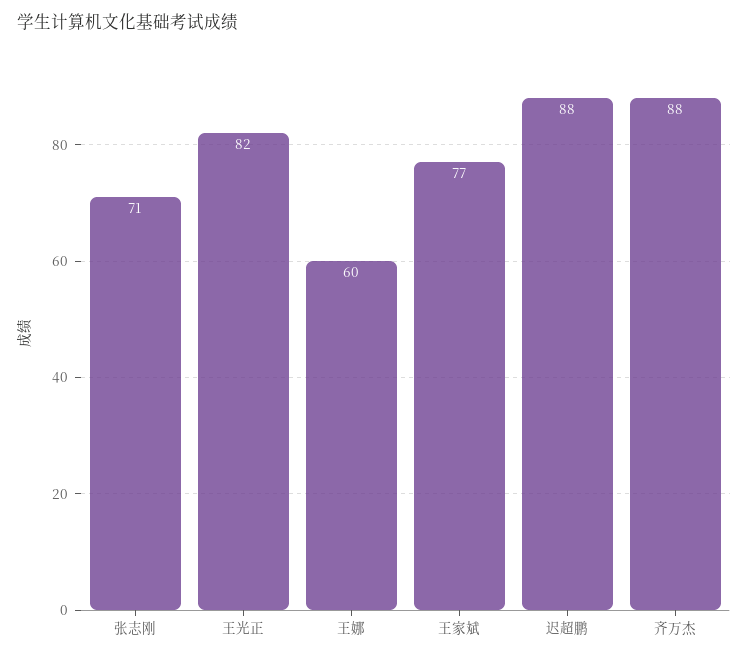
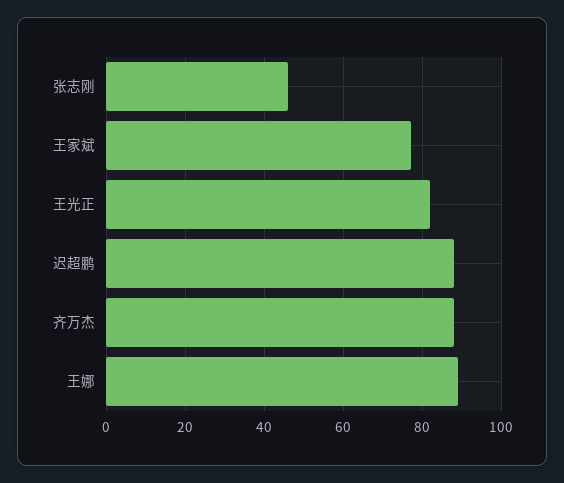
  {
-   "张志刚": 71,
+   "张志刚": 45,
    "王光正": 82,
-   "王娜": 60,
+   "王娜": 90,
    "王家斌": 77,
    "迟超鹏": 88,
    "齐万杰": 88
  }

